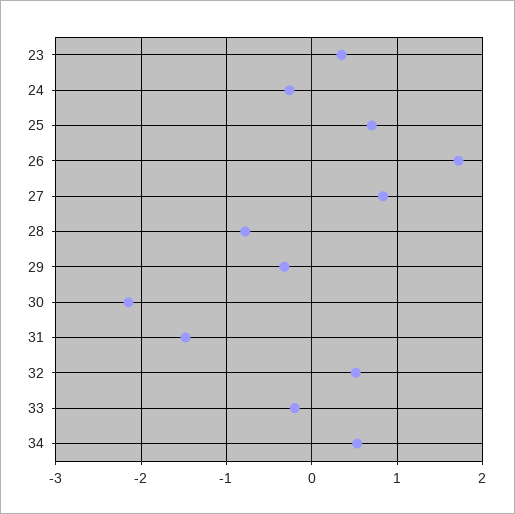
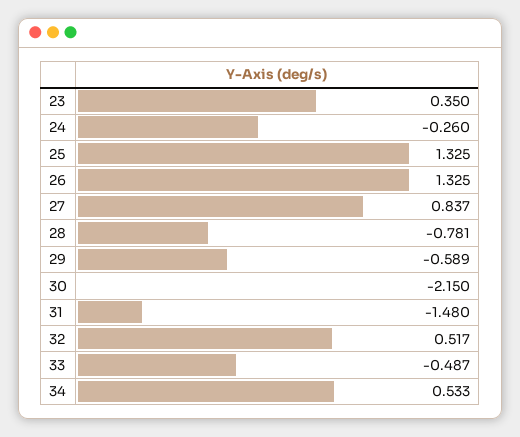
  {
    "23": 0.35,
    "24": -0.26,
-   "25": 0.7,
+   "25": 1.325,
-   "26": 1.7,
+   "26": 1.325,
    "27": 0.837,
    "28": -0.781,
-   "29": -0.3,
+   "29": -0.589,
    "30": -2.15,
    "31": -1.48,
    "32": 0.517,
-   "33": -0.2,
+   "33": -0.487,
    "34": 0.533
  }

